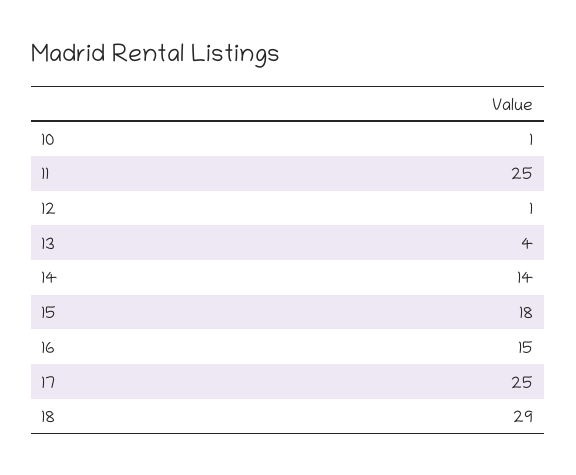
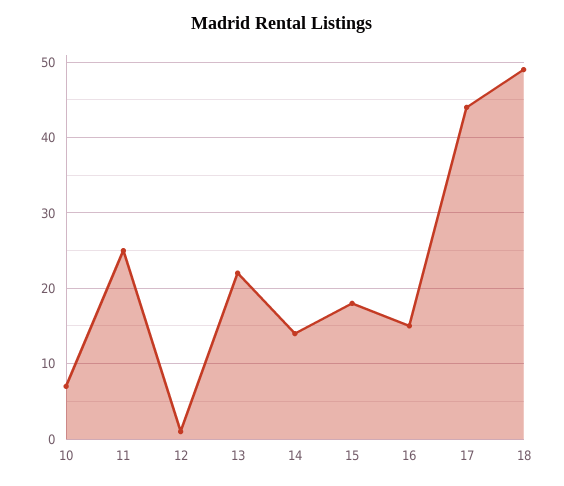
  {
-   "10": 1,
+   "10": 7,
    "11": 25,
    "12": 1,
-   "13": 4,
+   "13": 22,
    "14": 14,
    "15": 18,
    "16": 15,
-   "17": 25,
+   "17": 44,
-   "18": 29
+   "18": 49
  }

